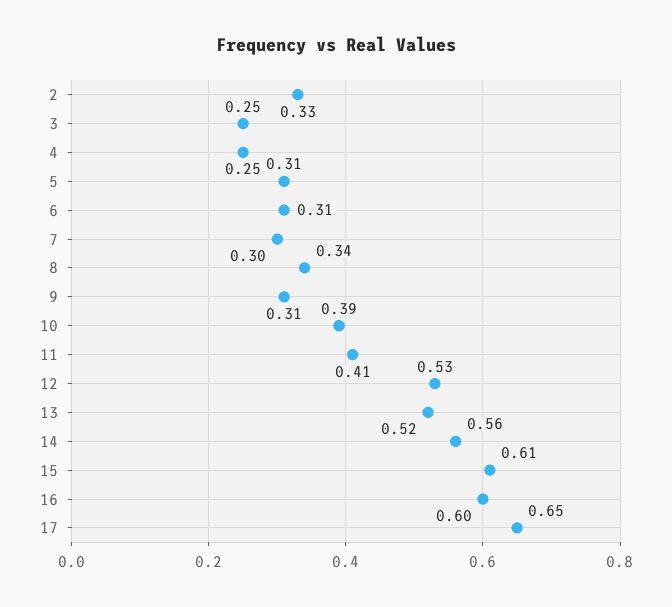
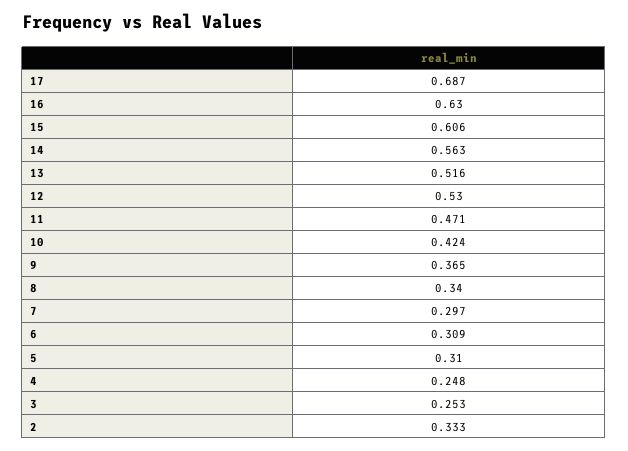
  {
    "2": 0.333,
    "3": 0.253,
    "4": 0.248,
    "5": 0.31,
    "6": 0.309,
    "7": 0.297,
    "8": 0.34,
-   "9": 0.31,
+   "9": 0.365,
-   "10": 0.39,
+   "10": 0.424,
-   "11": 0.41,
+   "11": 0.471,
    "12": 0.53,
    "13": 0.516,
    "14": 0.563,
    "15": 0.606,
-   "16": 0.6,
+   "16": 0.63,
-   "17": 0.65
+   "17": 0.687
  }

